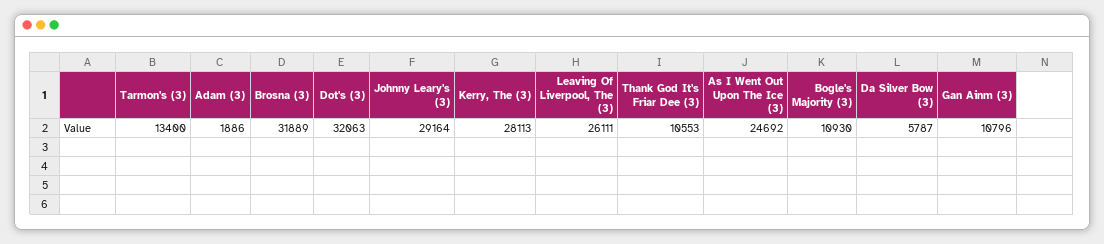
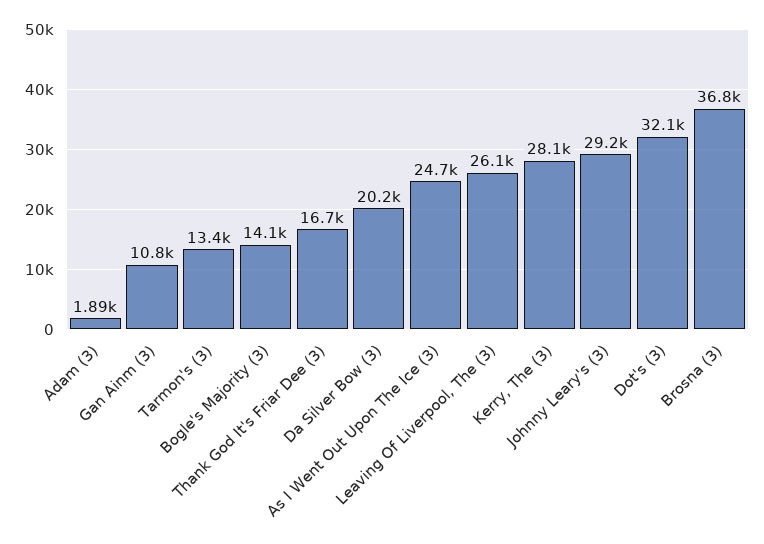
  {
    "Tarmon's (3)": 13400,
    "Adam (3)": 1886,
-   "Brosna (3)": 31889,
+   "Brosna (3)": 36800,
    "Dot's (3)": 32063,
    "Johnny Leary's (3)": 29164,
    "Kerry, The (3)": 28113,
    "Leaving Of Liverpool, The (3)": 26111,
-   "Thank God It's Friar Dee (3)": 10553,
+   "Thank God It's Friar Dee (3)": 16700,
    "As I Went Out Upon The Ice (3)": 24692,
-   "Bogle's Majority (3)": 10930,
+   "Bogle's Majority (3)": 14100,
-   "Da Silver Bow (3)": 5787,
+   "Da Silver Bow (3)": 20200,
    "Gan Ainm (3)": 10796
  }

